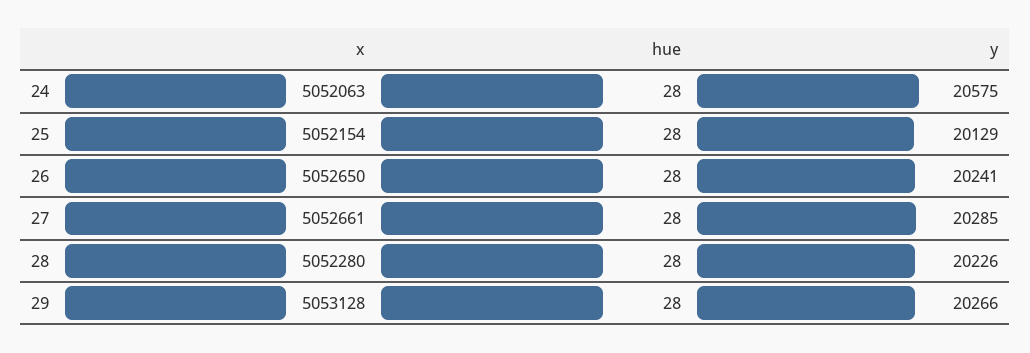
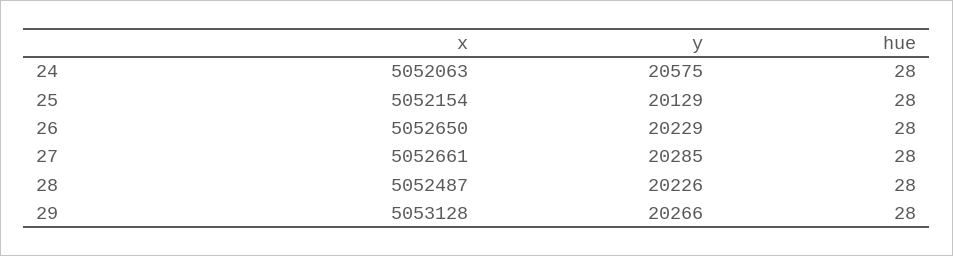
  {
    "x": {
      "24": 5052063,
      "25": 5052154,
      "26": 5052650,
      "27": 5052661,
-     "28": 5052280,
+     "28": 5052487,
      "29": 5053128
    },
    "hue": {
      "24": 28,
      "25": 28,
      "26": 28,
      "27": 28,
      "28": 28,
      "29": 28
    },
    "y": {
      "24": 20575,
      "25": 20129,
-     "26": 20241,
+     "26": 20229,
      "27": 20285,
      "28": 20226,
      "29": 20266
    }
  }

